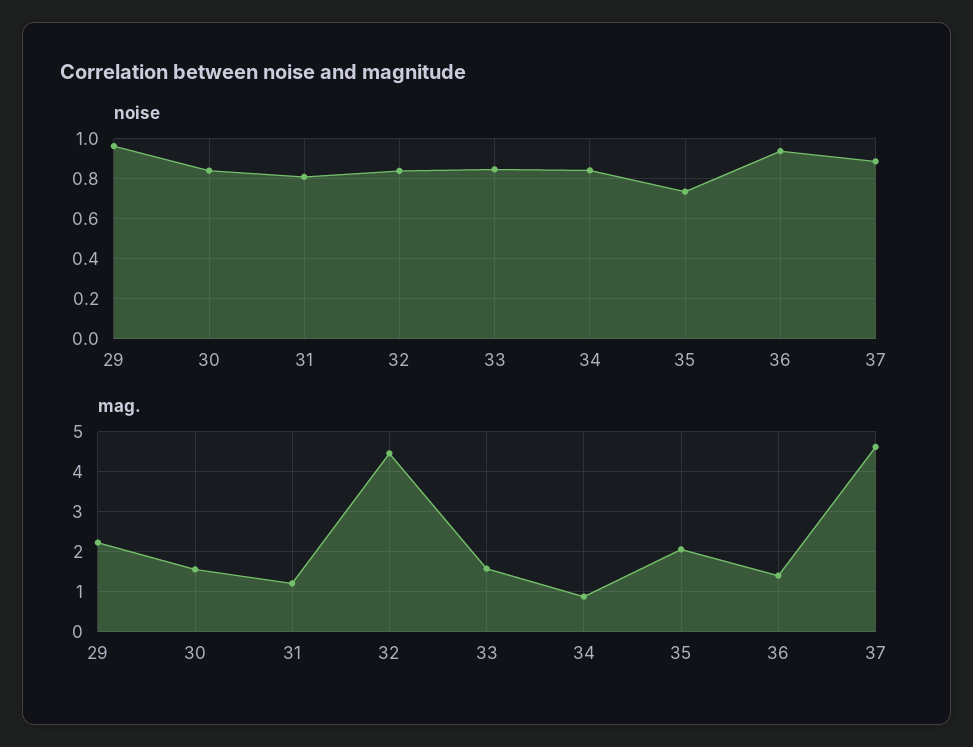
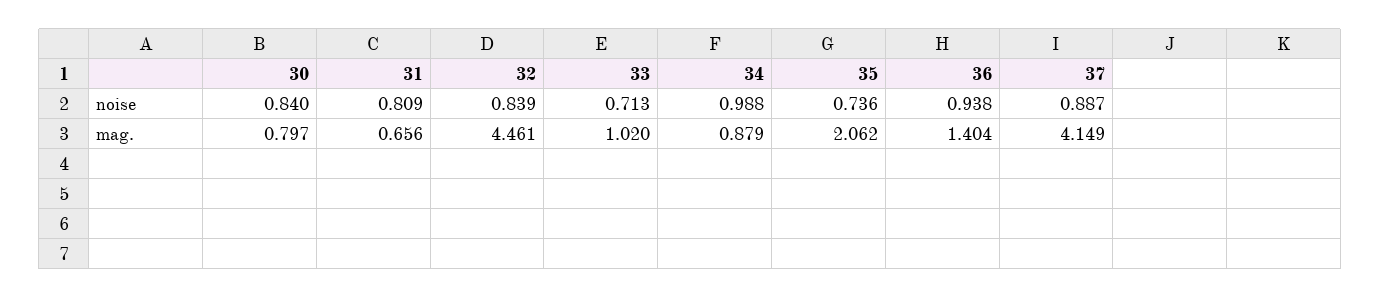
  {
    "noise": {
-     "29": 0.95,
      "30": 0.84,
      "31": 0.809,
      "32": 0.839,
-     "33": 0.85,
+     "33": 0.713,
-     "34": 0.85,
+     "34": 0.988,
      "35": 0.736,
      "36": 0.938,
      "37": 0.887
    },
    "mag.": {
-     "29": 2.2,
-     "30": 1.6,
+     "30": 0.797,
-     "31": 1.2,
+     "31": 0.656,
      "32": 4.461,
-     "33": 1.6,
+     "33": 1.02,
      "34": 0.879,
      "35": 2.062,
      "36": 1.404,
-     "37": 4.6
+     "37": 4.149
    }
  }

